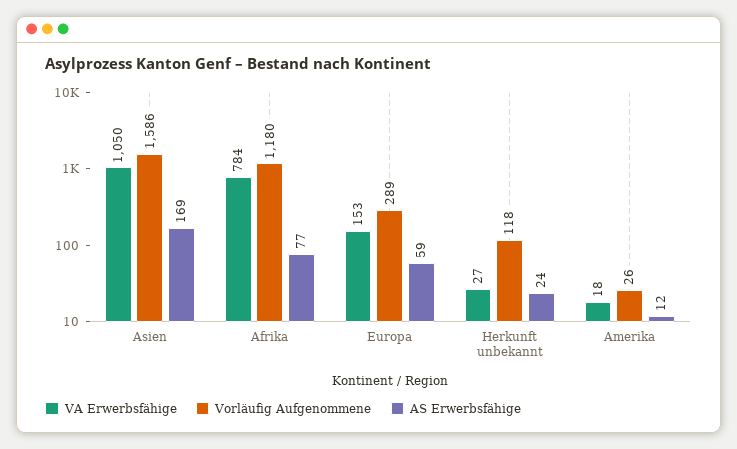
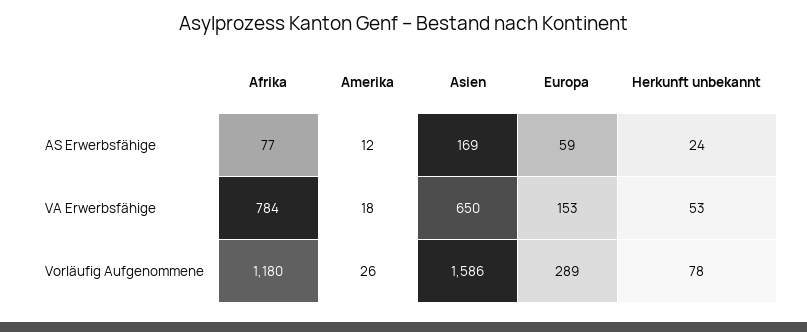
  {
    "VA Erwerbsfähige": {
-     "Asien": 1050,
+     "Asien": 650,
      "Afrika": 784,
      "Europa": 153,
-     "Herkunft unbekannt": 27,
+     "Herkunft unbekannt": 53,
      "Amerika": 18
    },
    "Vorläufig Aufgenommene": {
      "Asien": 1586,
      "Afrika": 1180,
      "Europa": 289,
-     "Herkunft unbekannt": 118,
+     "Herkunft unbekannt": 78,
      "Amerika": 26
    },
    "AS Erwerbsfähige": {
      "Asien": 169,
      "Afrika": 77,
      "Europa": 59,
      "Herkunft unbekannt": 24,
      "Amerika": 12
    }
  }

